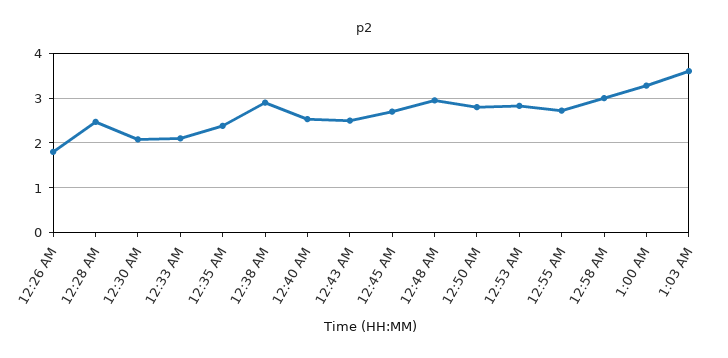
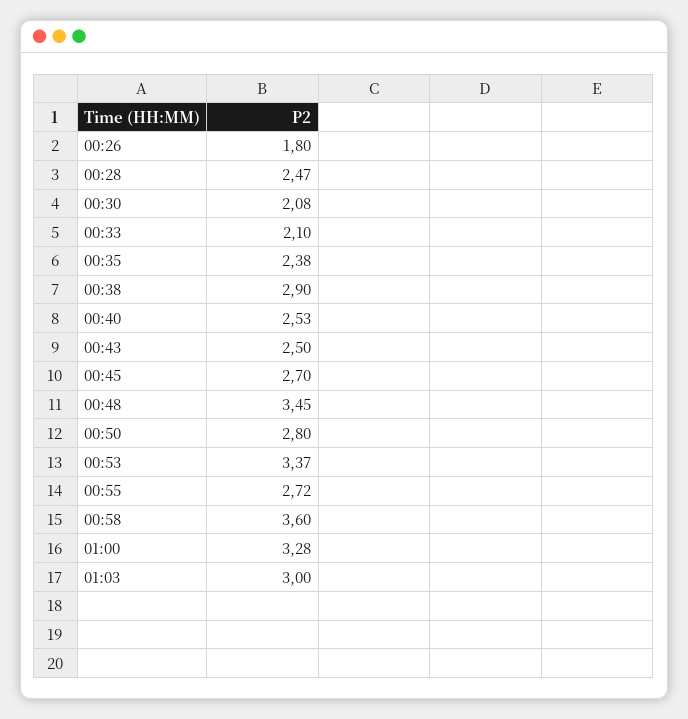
  {
    "12:26 AM": 1.8,
    "12:28 AM": 2.47,
    "12:30 AM": 2.08,
    "12:33 AM": 2.1,
    "12:35 AM": 2.38,
    "12:38 AM": 2.9,
    "12:40 AM": 2.53,
    "12:43 AM": 2.5,
    "12:45 AM": 2.7,
-   "12:48 AM": 3,
+   "12:48 AM": 3.45,
    "12:50 AM": 2.8,
-   "12:53 AM": 2.8,
+   "12:53 AM": 3.37,
    "12:55 AM": 2.72,
-   "12:58 AM": 3,
+   "12:58 AM": 3.6,
    "1:00 AM": 3.28,
-   "1:03 AM": 3.6
+   "1:03 AM": 3
  }

